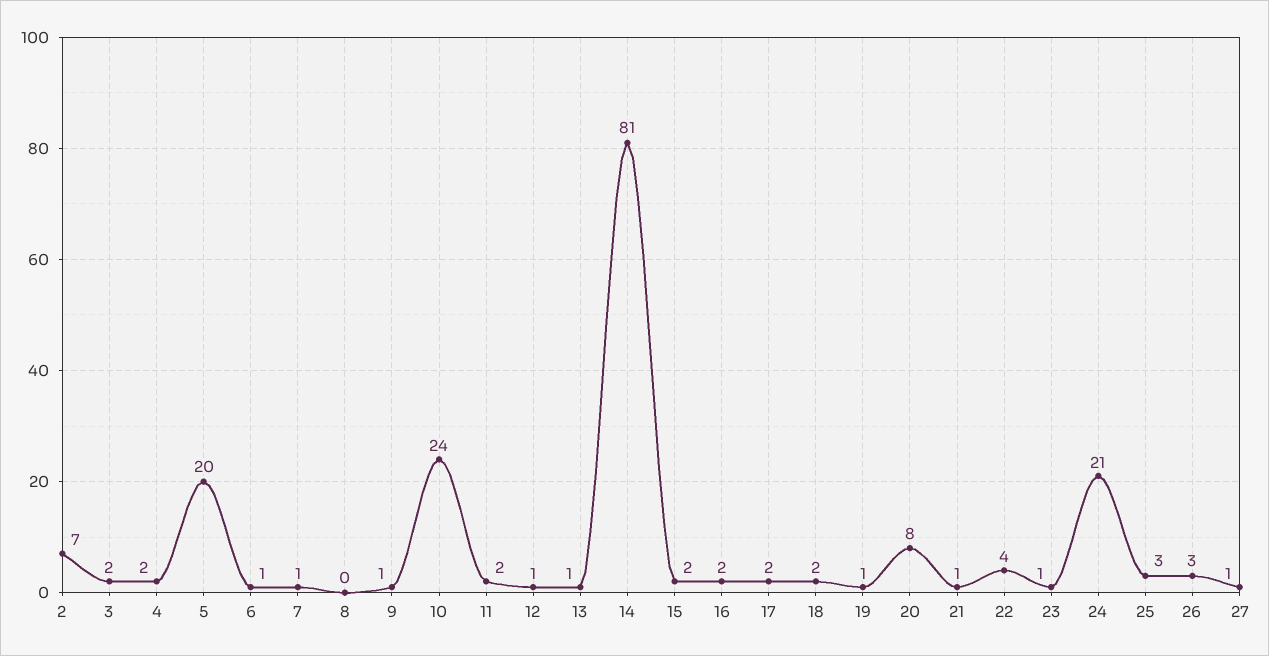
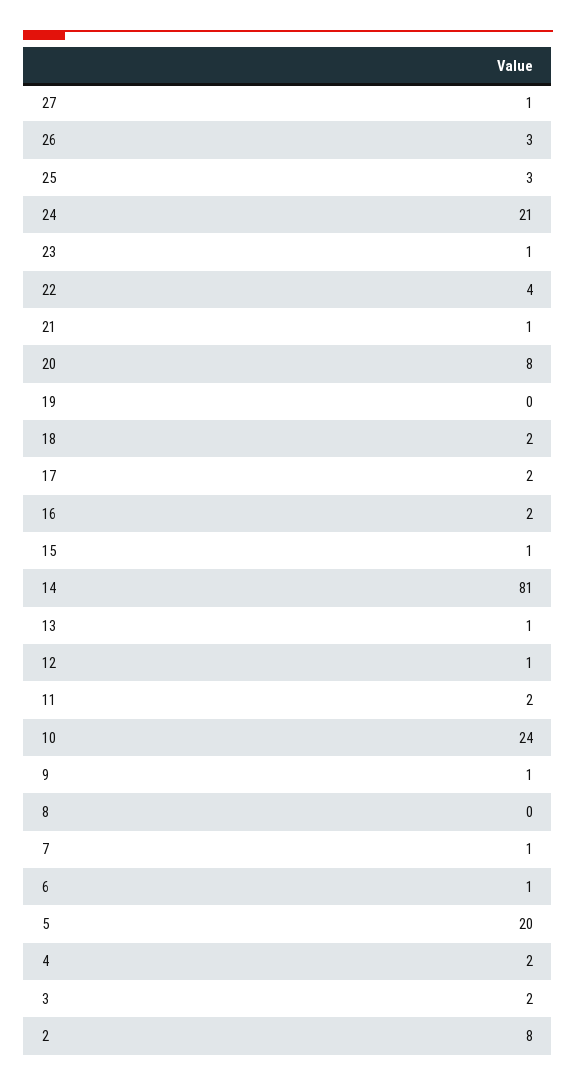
  {
-   "2": 7,
+   "2": 8,
    "3": 2,
    "4": 2,
    "5": 20,
    "6": 1,
    "7": 1,
    "8": 0,
    "9": 1,
    "10": 24,
    "11": 2,
    "12": 1,
    "13": 1,
    "14": 81,
-   "15": 2,
+   "15": 1,
    "16": 2,
    "17": 2,
    "18": 2,
-   "19": 1,
+   "19": 0,
    "20": 8,
    "21": 1,
    "22": 4,
    "23": 1,
    "24": 21,
    "25": 3,
    "26": 3,
    "27": 1
  }

